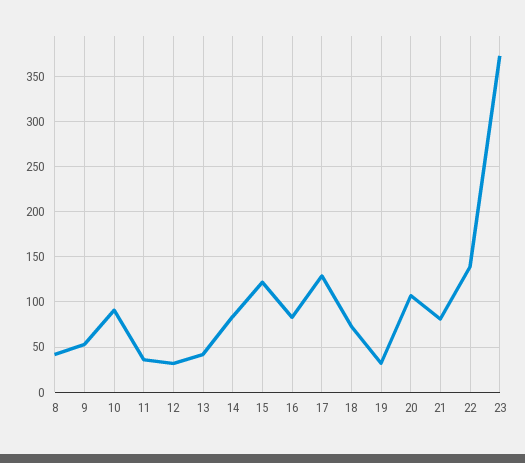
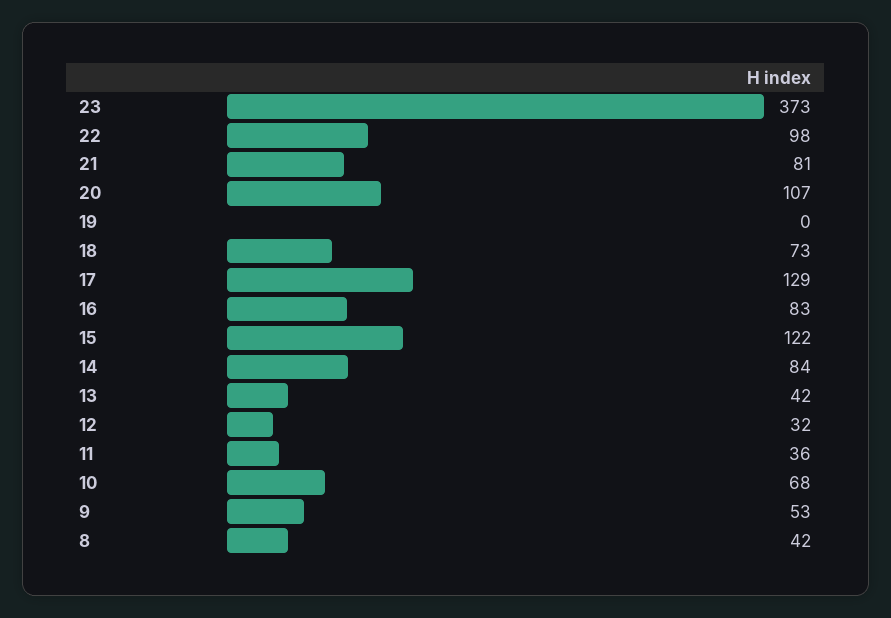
  {
    "8": 42,
    "9": 53,
-   "10": 90,
+   "10": 68,
    "11": 36,
    "12": 32,
    "13": 42,
    "14": 84,
    "15": 122,
    "16": 83,
    "17": 129,
    "18": 73,
-   "19": 30,
+   "19": 0,
    "20": 107,
    "21": 81,
-   "22": 140,
+   "22": 98,
    "23": 373
  }

